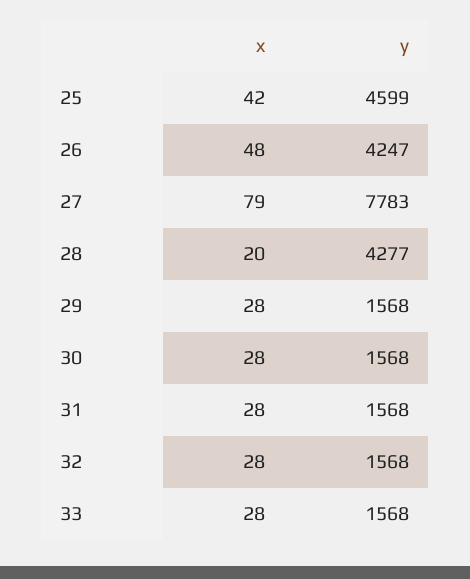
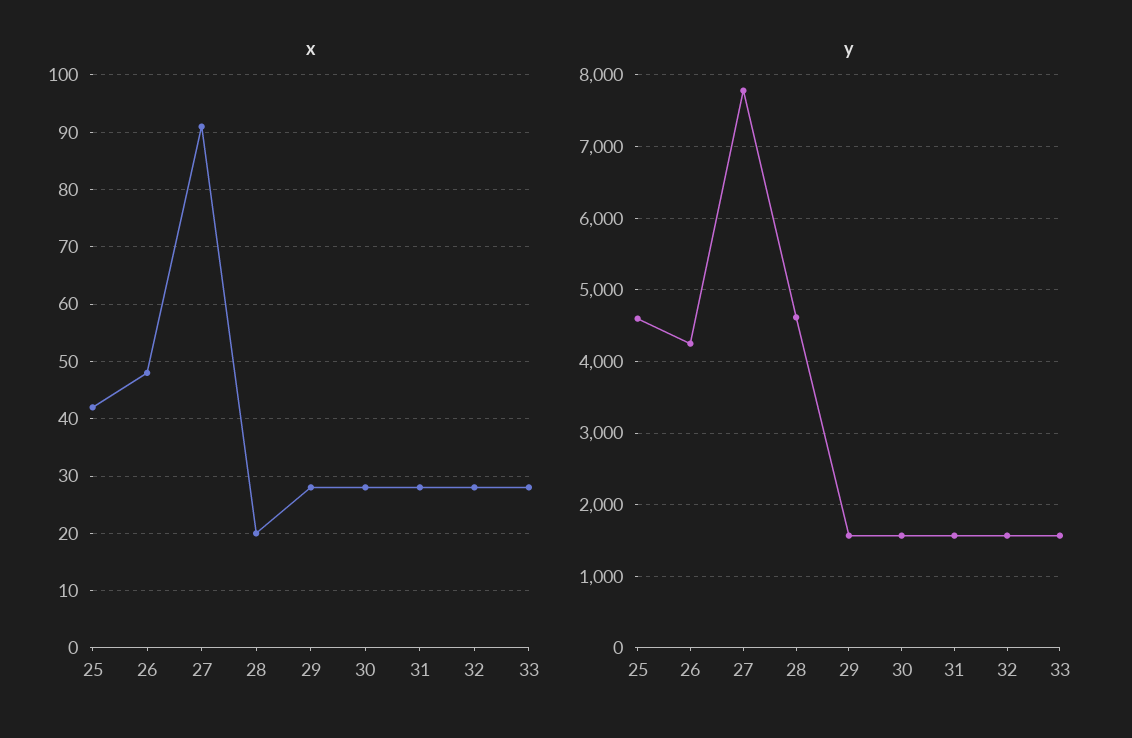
  {
    "x": {
      "25": 42,
      "26": 48,
-     "27": 79,
+     "27": 90,
      "28": 20,
      "29": 28,
      "30": 28,
      "31": 28,
      "32": 28,
      "33": 28
    },
    "y": {
      "25": 4599,
      "26": 4247,
      "27": 7783,
-     "28": 4277,
+     "28": 4600,
      "29": 1568,
      "30": 1568,
      "31": 1568,
      "32": 1568,
      "33": 1568
    }
  }

